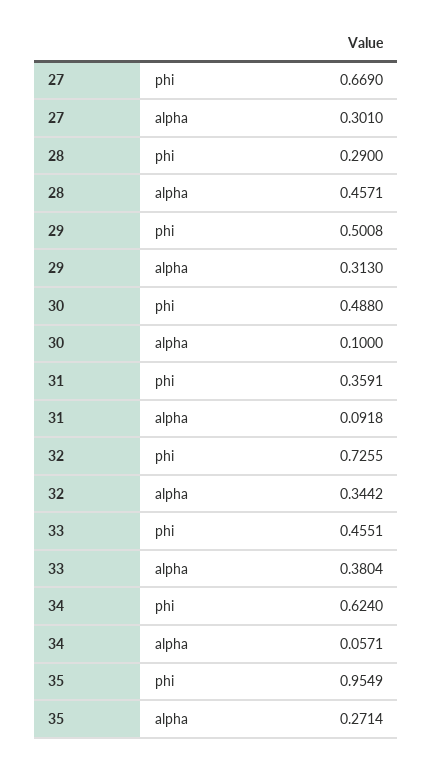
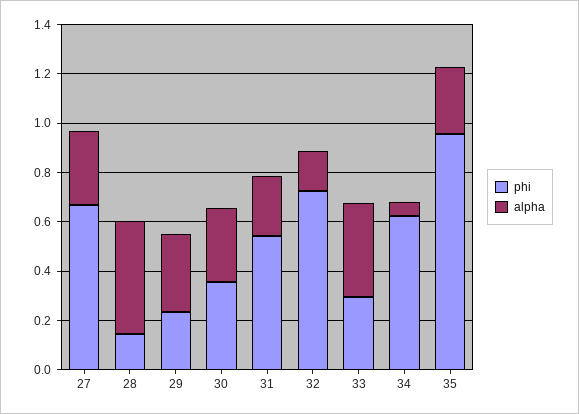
  {
    "phi": {
      "27": 0.669,
-     "28": 0.29,
+     "28": 0.15,
-     "29": 0.5008,
+     "29": 0.25,
-     "30": 0.488,
+     "30": 0.35,
-     "31": 0.3591,
+     "31": 0.55,
      "32": 0.7255,
-     "33": 0.4551,
+     "33": 0.3,
      "34": 0.624,
      "35": 0.9549
    },
    "alpha": {
      "27": 0.301,
      "28": 0.4571,
      "29": 0.313,
-     "30": 0.1,
+     "30": 0.3,
-     "31": 0.0918,
+     "31": 0.25,
-     "32": 0.3442,
+     "32": 0.15,
      "33": 0.3804,
      "34": 0.0571,
      "35": 0.2714
    }
  }

